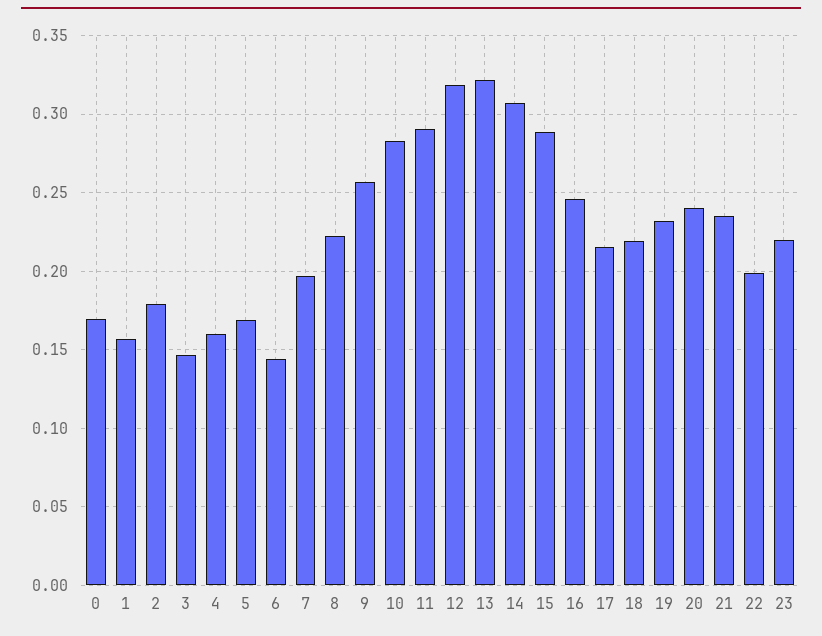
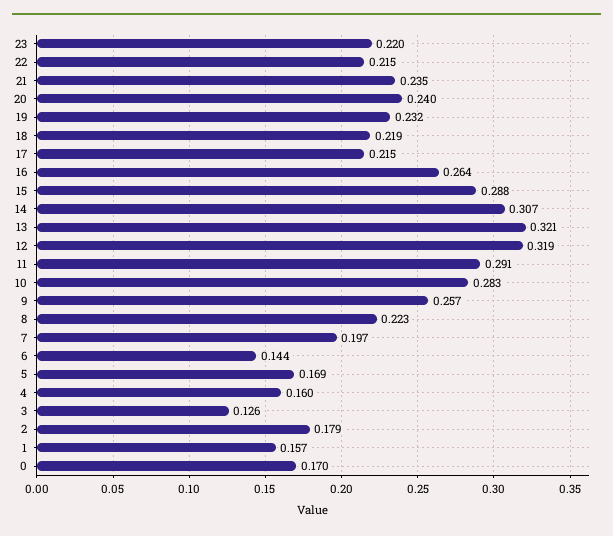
  {
    "0": 0.17,
    "1": 0.157,
    "2": 0.179,
-   "3": 0.145,
+   "3": 0.126,
    "4": 0.16,
    "5": 0.169,
    "6": 0.144,
    "7": 0.197,
    "8": 0.223,
    "9": 0.257,
    "10": 0.283,
    "11": 0.291,
    "12": 0.319,
    "13": 0.321,
    "14": 0.307,
    "15": 0.288,
-   "16": 0.245,
+   "16": 0.264,
    "17": 0.215,
    "18": 0.219,
    "19": 0.232,
    "20": 0.24,
    "21": 0.235,
-   "22": 0.2,
+   "22": 0.215,
    "23": 0.22
  }

